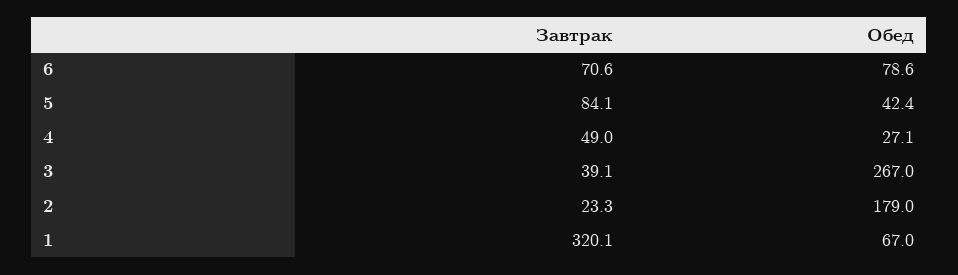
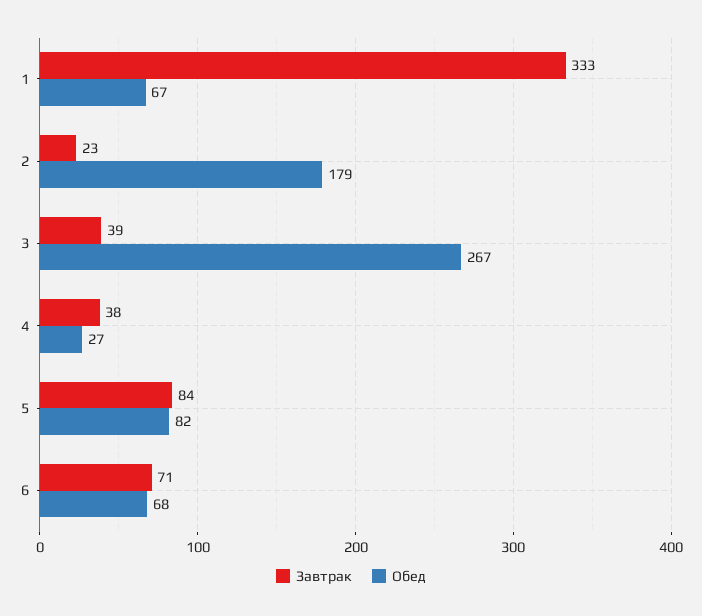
  {
    "Завтрак": {
      "6": 70.6,
      "5": 84.1,
-     "4": 49,
+     "4": 38,
      "3": 39.1,
      "2": 23.3,
-     "1": 320.1
+     "1": 333
    },
    "Обед": {
-     "6": 78.6,
+     "6": 68,
-     "5": 42.4,
+     "5": 82,
      "4": 27.1,
      "3": 267,
      "2": 179,
      "1": 67
    }
  }

